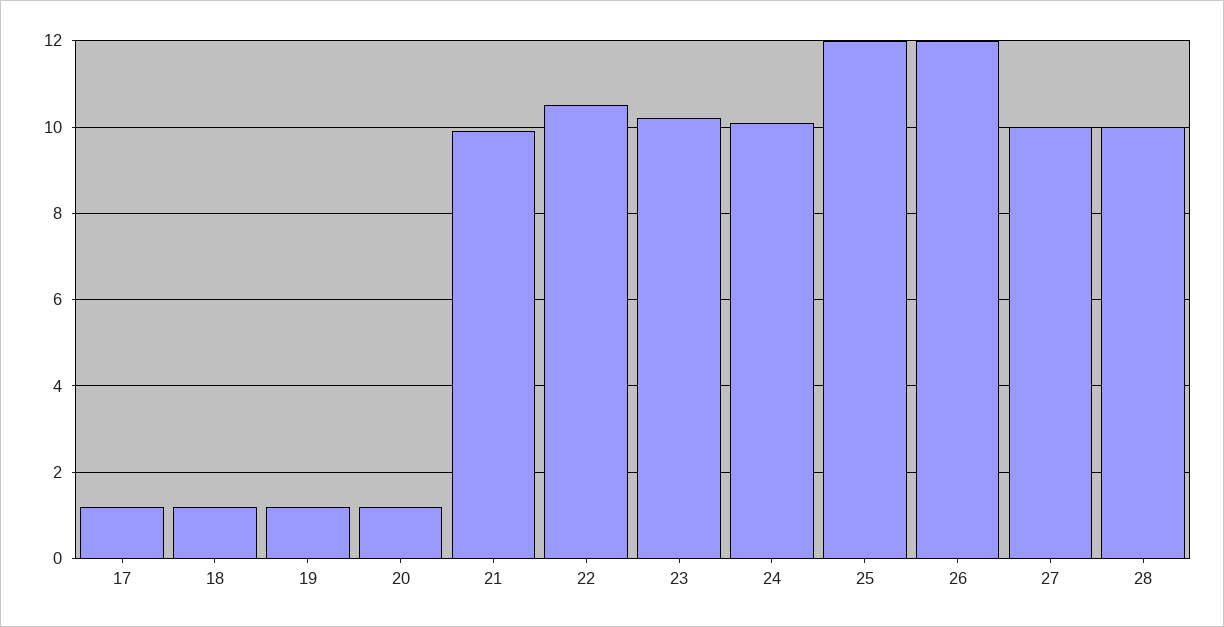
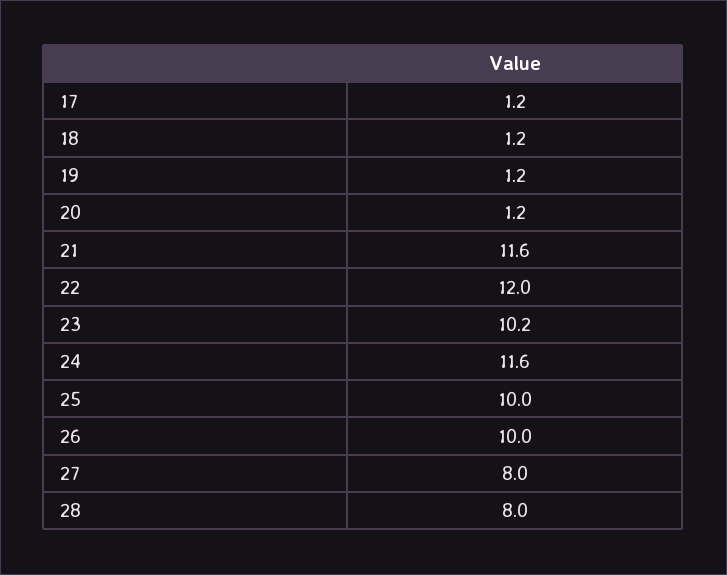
  {
    "17": 1.2,
    "18": 1.2,
    "19": 1.2,
    "20": 1.2,
-   "21": 10,
+   "21": 11.6,
-   "22": 10.5,
+   "22": 12,
    "23": 10.2,
-   "24": 10,
+   "24": 11.6,
-   "25": 12,
+   "25": 10,
-   "26": 12,
+   "26": 10,
-   "27": 10,
+   "27": 8,
-   "28": 10
+   "28": 8
  }

